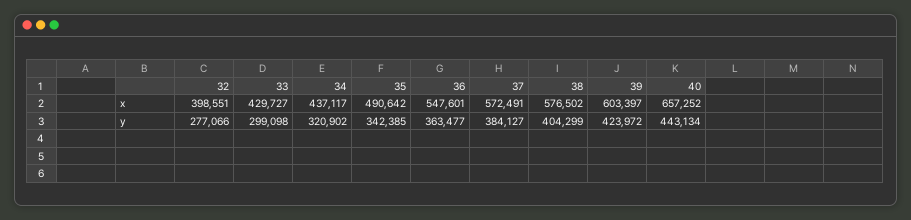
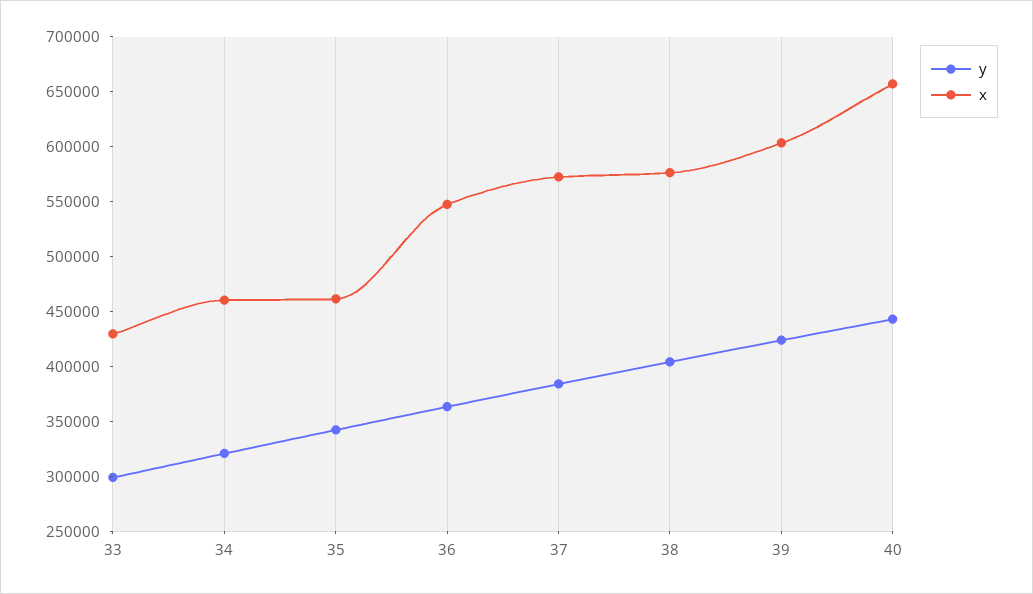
  {
    "x": {
-     "32": 398551,
      "33": 429727,
-     "34": 437117,
+     "34": 460000,
-     "35": 490642,
+     "35": 460000,
      "36": 547601,
      "37": 572491,
      "38": 576502,
      "39": 603397,
      "40": 657252
    },
    "y": {
-     "32": 277066,
      "33": 299098,
      "34": 320902,
      "35": 342385,
      "36": 363477,
      "37": 384127,
      "38": 404299,
      "39": 423972,
      "40": 443134
    }
  }

